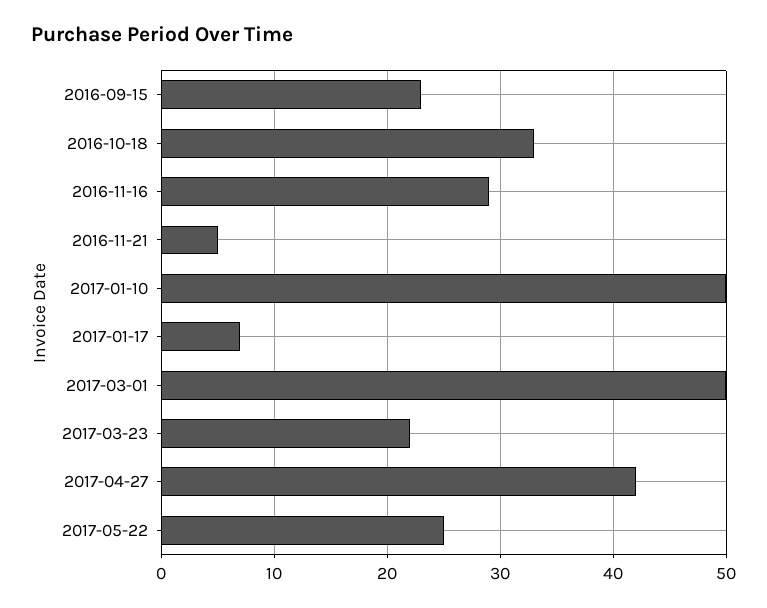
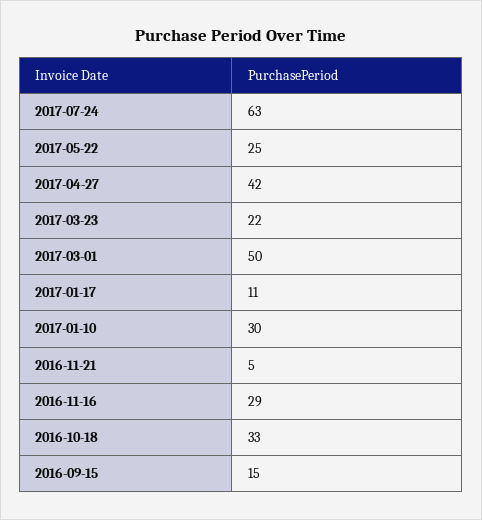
  {
-   "2016-09-15": 23,
+   "2016-09-15": 15,
    "2016-10-18": 33,
    "2016-11-16": 29,
    "2016-11-21": 5,
-   "2017-01-10": 50,
+   "2017-01-10": 30,
-   "2017-01-17": 7,
+   "2017-01-17": 11,
    "2017-03-01": 50,
    "2017-03-23": 22,
    "2017-04-27": 42,
-   "2017-05-22": 25
+   "2017-05-22": 25,
+   "2017-07-24": 63
  }

